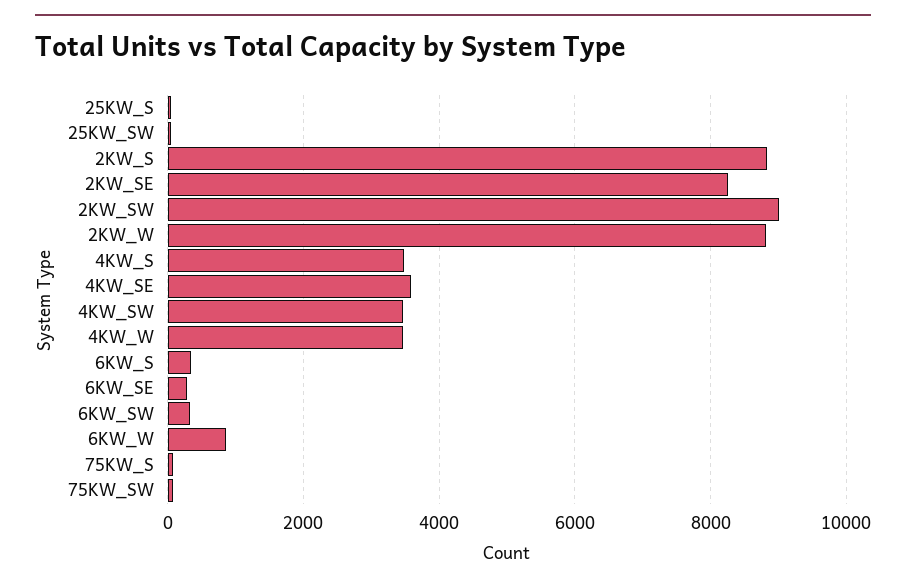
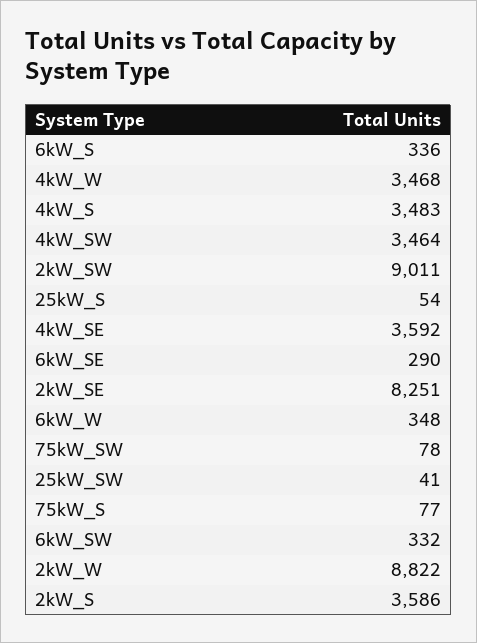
  {
    "25KW_S": 54,
    "25KW_SW": 41,
-   "2KW_S": 8800,
+   "2KW_S": 3586,
    "2KW_SE": 8251,
    "2KW_SW": 9011,
    "2KW_W": 8822,
    "4KW_S": 3483,
    "4KW_SE": 3592,
    "4KW_SW": 3464,
    "4KW_W": 3468,
    "6KW_S": 336,
    "6KW_SE": 290,
    "6KW_SW": 332,
-   "6KW_W": 800,
+   "6KW_W": 348,
    "75KW_S": 77,
    "75KW_SW": 78
  }

